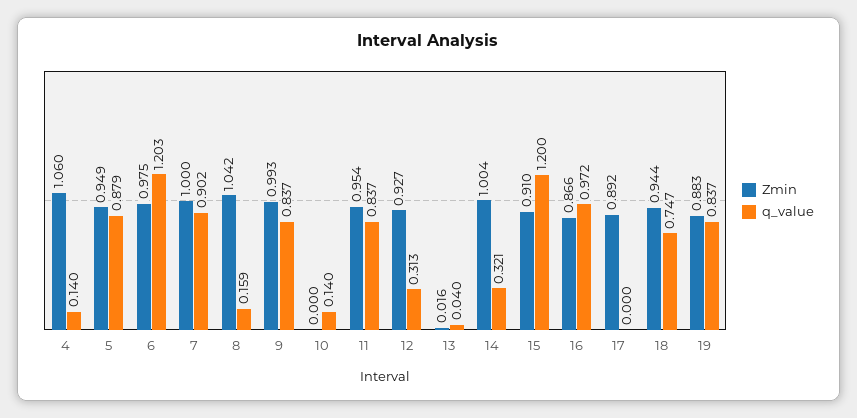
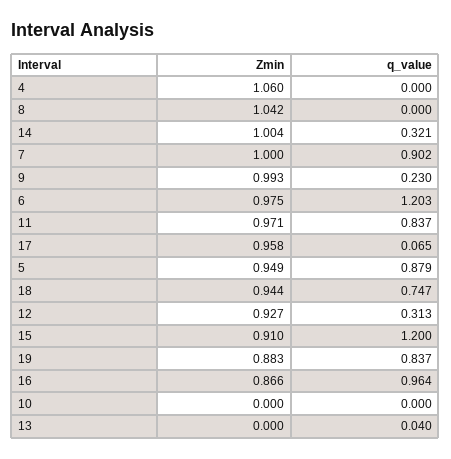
  {
    "Zmin": {
      "4": 1.06,
      "5": 0.949,
      "6": 0.975,
      "7": 1,
      "8": 1.042,
      "9": 0.993,
      "10": 0,
-     "11": 0.954,
+     "11": 0.971,
      "12": 0.927,
-     "13": 0.016,
+     "13": 0,
      "14": 1.004,
      "15": 0.91,
      "16": 0.866,
-     "17": 0.892,
+     "17": 0.958,
      "18": 0.944,
      "19": 0.883
    },
    "q_value": {
-     "4": 0.14,
+     "4": 0,
      "5": 0.879,
      "6": 1.203,
      "7": 0.902,
-     "8": 0.159,
+     "8": 0,
-     "9": 0.837,
+     "9": 0.23,
-     "10": 0.14,
+     "10": 0,
      "11": 0.837,
      "12": 0.313,
      "13": 0.04,
      "14": 0.321,
      "15": 1.2,
-     "16": 0.972,
+     "16": 0.964,
-     "17": 0,
+     "17": 0.065,
      "18": 0.747,
      "19": 0.837
    }
  }

